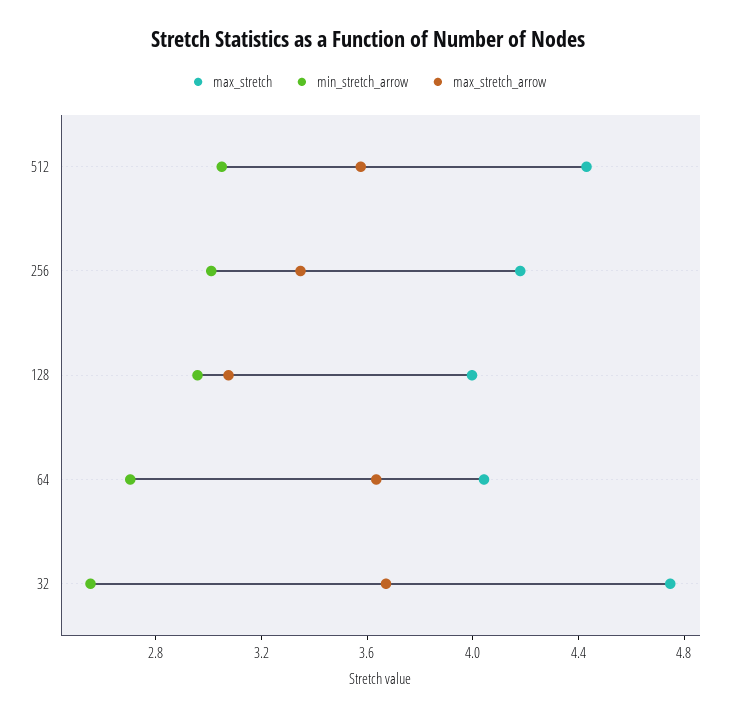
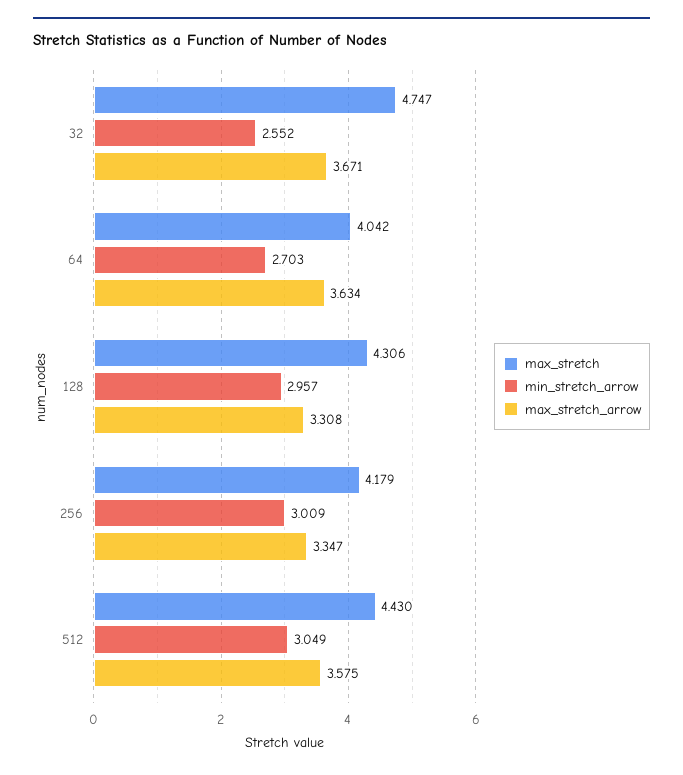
  {
    "max_stretch": {
      "512": 4.43,
      "256": 4.179,
-     "128": 4,
+     "128": 4.306,
      "64": 4.042,
      "32": 4.747
    },
    "min_stretch_arrow": {
      "512": 3.049,
      "256": 3.009,
      "128": 2.957,
      "64": 2.703,
      "32": 2.552
    },
    "max_stretch_arrow": {
      "512": 3.575,
      "256": 3.347,
-     "128": 3.1,
+     "128": 3.308,
      "64": 3.634,
      "32": 3.671
    }
  }

